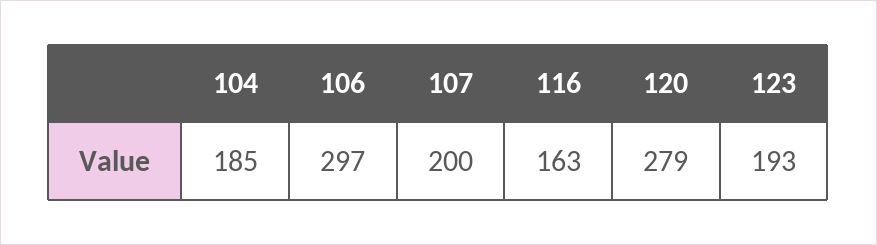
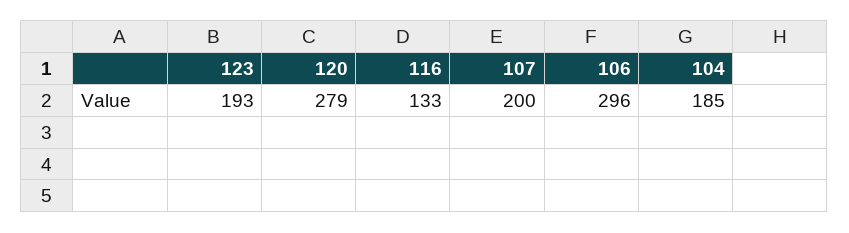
  {
    "104": 185,
-   "106": 297,
+   "106": 296,
    "107": 200,
-   "116": 163,
+   "116": 133,
    "120": 279,
    "123": 193
  }

